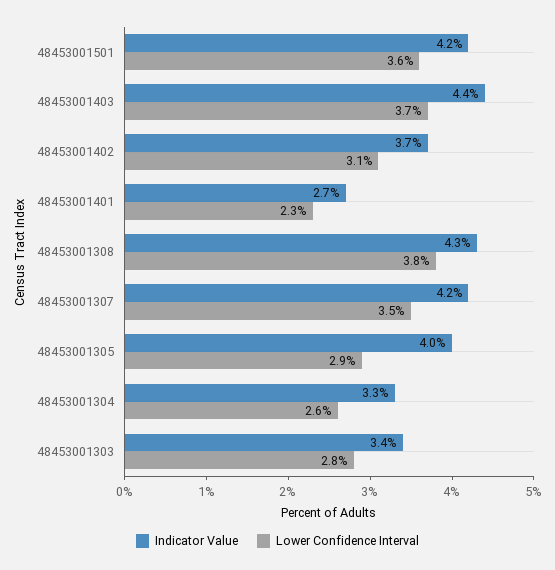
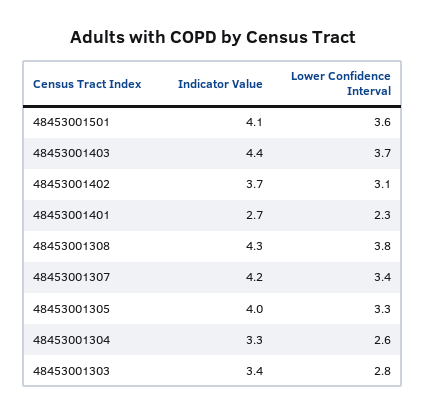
  {
    "Indicator Value": {
-     "48453001501": 4.2,
+     "48453001501": 4.1,
      "48453001403": 4.4,
      "48453001402": 3.7,
      "48453001401": 2.7,
      "48453001308": 4.3,
      "48453001307": 4.2,
      "48453001305": 4,
      "48453001304": 3.3,
      "48453001303": 3.4
    },
    "Lower Confidence Interval": {
      "48453001501": 3.6,
      "48453001403": 3.7,
      "48453001402": 3.1,
      "48453001401": 2.3,
      "48453001308": 3.8,
-     "48453001307": 3.5,
+     "48453001307": 3.4,
-     "48453001305": 2.9,
+     "48453001305": 3.3,
      "48453001304": 2.6,
      "48453001303": 2.8
    }
  }

